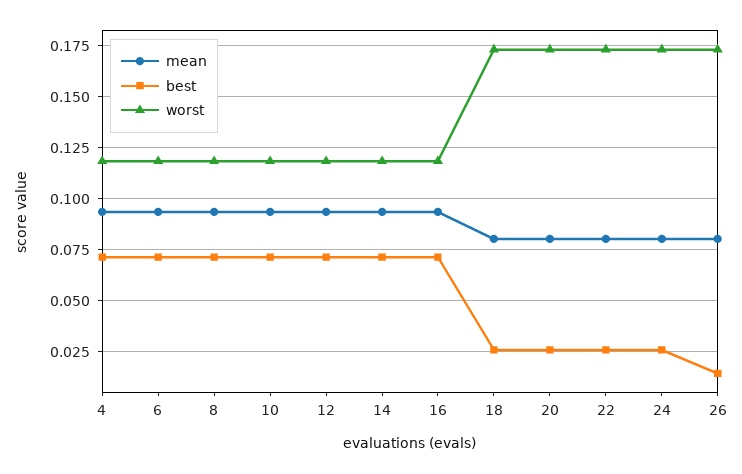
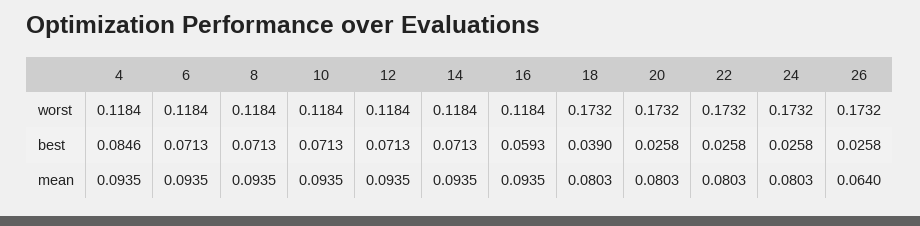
  {
    "mean": {
      "4": 0.0935,
      "6": 0.0935,
      "8": 0.0935,
      "10": 0.0935,
      "12": 0.0935,
      "14": 0.0935,
      "16": 0.0935,
      "18": 0.0803,
      "20": 0.0803,
      "22": 0.0803,
      "24": 0.0803,
-     "26": 0.08
+     "26": 0.064
    },
    "best": {
-     "4": 0.07,
+     "4": 0.0846,
      "6": 0.0713,
      "8": 0.0713,
      "10": 0.0713,
      "12": 0.0713,
      "14": 0.0713,
-     "16": 0.07,
+     "16": 0.0593,
-     "18": 0.025,
+     "18": 0.039,
      "20": 0.0258,
      "22": 0.0258,
      "24": 0.0258,
-     "26": 0.015
+     "26": 0.0258
    },
    "worst": {
      "4": 0.1184,
      "6": 0.1184,
      "8": 0.1184,
      "10": 0.1184,
      "12": 0.1184,
      "14": 0.1184,
      "16": 0.1184,
      "18": 0.1732,
      "20": 0.1732,
      "22": 0.1732,
      "24": 0.1732,
      "26": 0.1732
    }
  }

